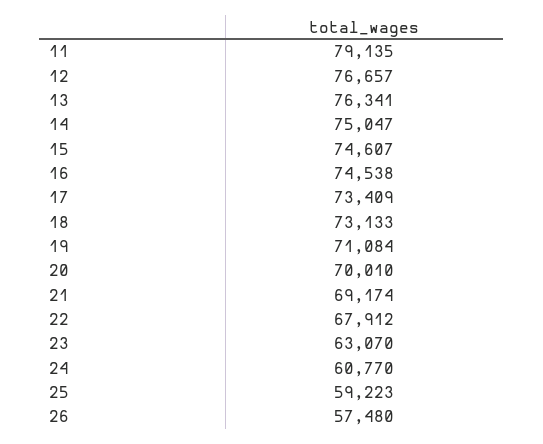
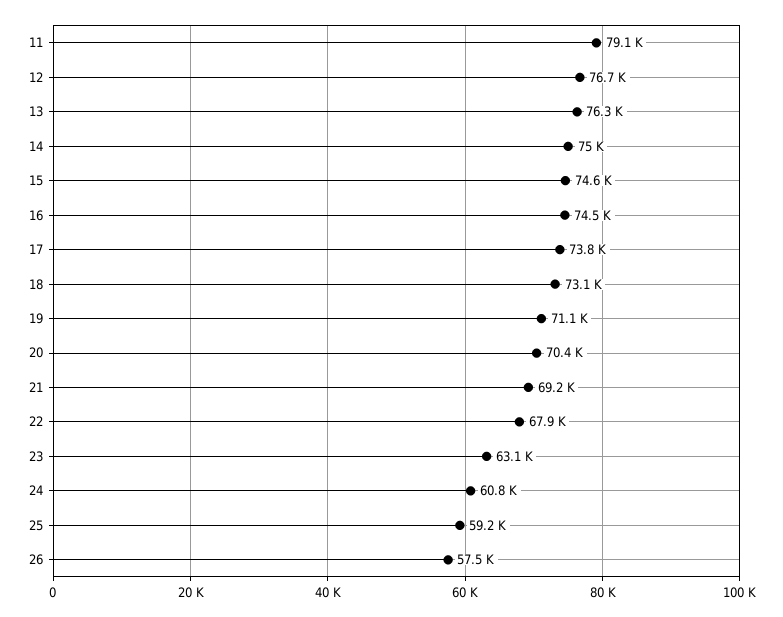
  {
    "11": 79135,
    "12": 76657,
    "13": 76341,
    "14": 75047,
    "15": 74607,
    "16": 74538,
-   "17": 73409,
+   "17": 73800,
    "18": 73133,
    "19": 71084,
-   "20": 70010,
+   "20": 70400,
    "21": 69174,
    "22": 67912,
    "23": 63070,
    "24": 60770,
    "25": 59223,
    "26": 57480
  }

